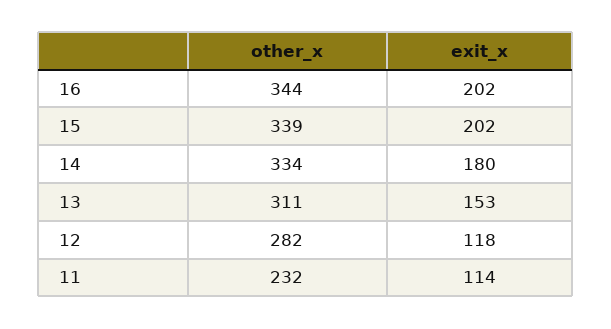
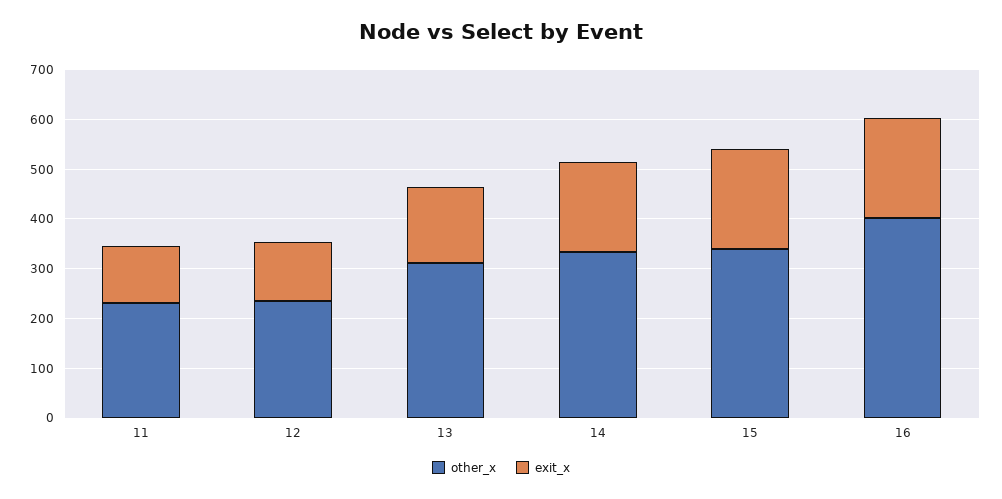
  {
    "other_x": {
-     "16": 344,
+     "16": 400,
      "15": 339,
      "14": 334,
      "13": 311,
-     "12": 282,
+     "12": 240,
      "11": 232
    },
    "exit_x": {
      "16": 202,
      "15": 202,
      "14": 180,
      "13": 153,
      "12": 118,
      "11": 114
    }
  }

